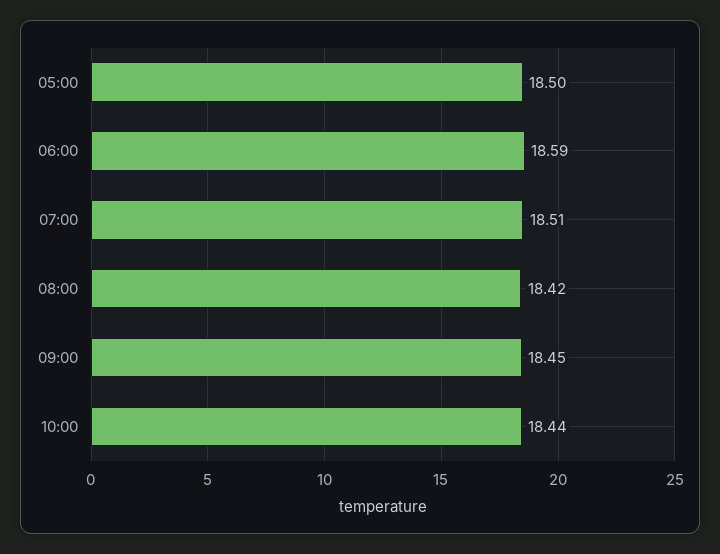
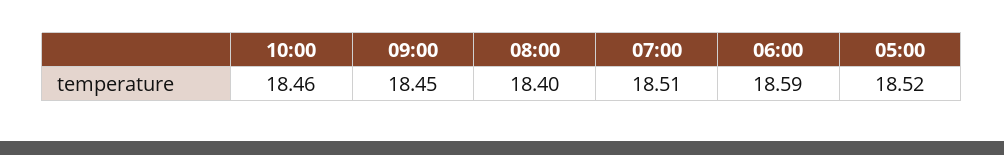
  {
-   "05:00": 18.5,
+   "05:00": 18.52,
    "06:00": 18.59,
    "07:00": 18.51,
-   "08:00": 18.42,
+   "08:00": 18.4,
    "09:00": 18.45,
-   "10:00": 18.44
+   "10:00": 18.46
  }

